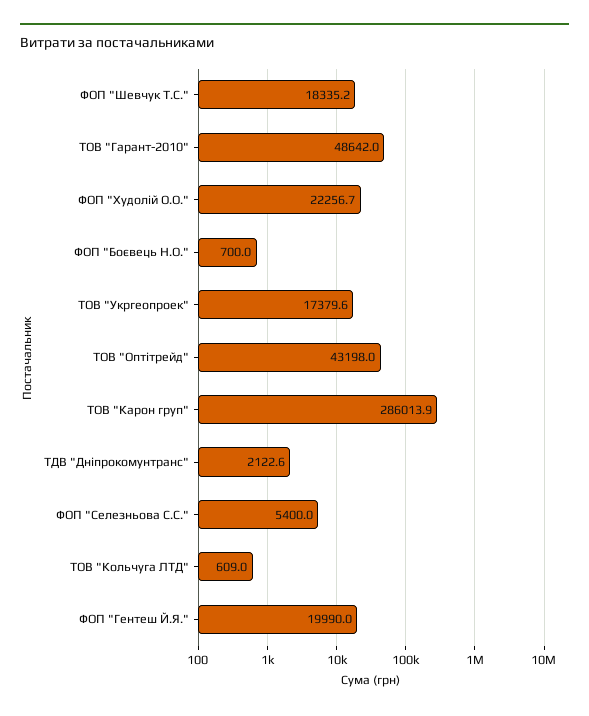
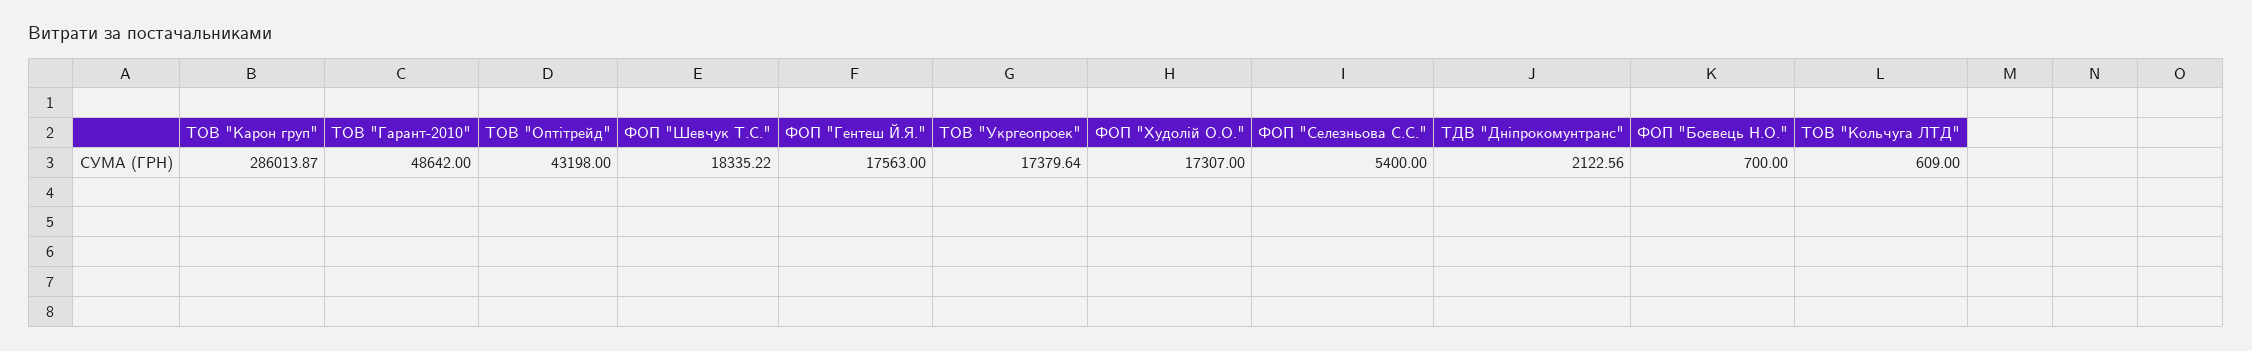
  {
    "ФОП \"Шевчук Т.С.\"": 18335.22,
    "ТОВ \"Гарант-2010\"": 48642,
-   "ФОП \"Худолій О.О.\"": 22256.7,
+   "ФОП \"Худолій О.О.\"": 17307,
    "ФОП \"Боєвець Н.О.\"": 700,
    "ТОВ \"Укргеопроек\"": 17379.64,
    "ТОВ \"Оптітрейд\"": 43198,
    "ТОВ \"Карон груп\"": 286013.87,
    "ТДВ \"Дніпрокомунтранс\"": 2122.56,
    "ФОП \"Селезньова С.С.\"": 5400,
    "ТОВ \"Кольчуга ЛТД\"": 609,
-   "ФОП \"Гентеш Й.Я.\"": 19990
+   "ФОП \"Гентеш Й.Я.\"": 17563
  }

